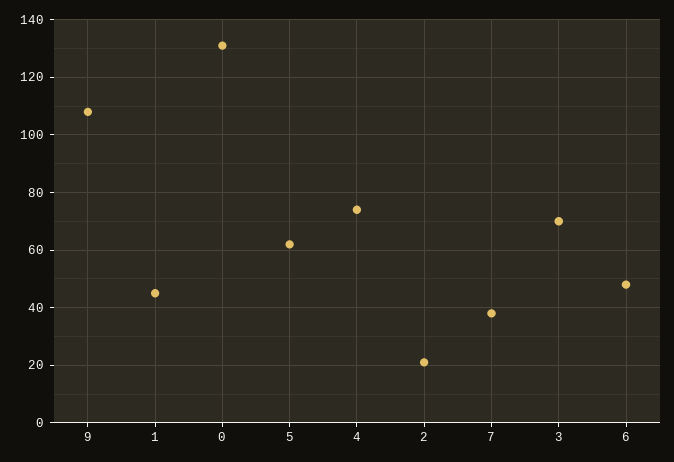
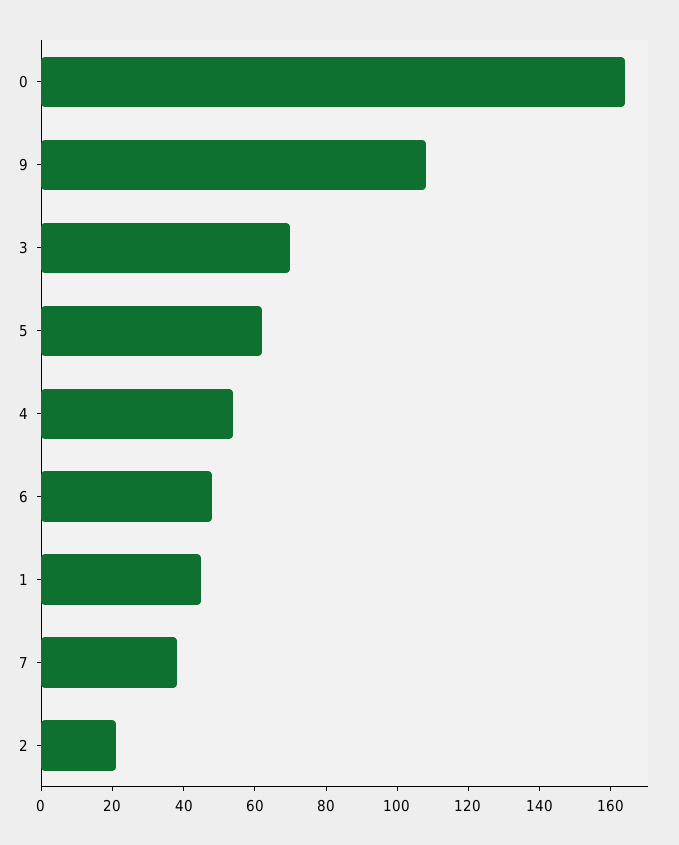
  {
    "9": 110,
    "1": 45,
-   "0": 130,
+   "0": 165,
    "5": 60,
-   "4": 75,
+   "4": 55,
    "2": 20,
    "7": 40,
    "3": 70,
    "6": 50
  }

